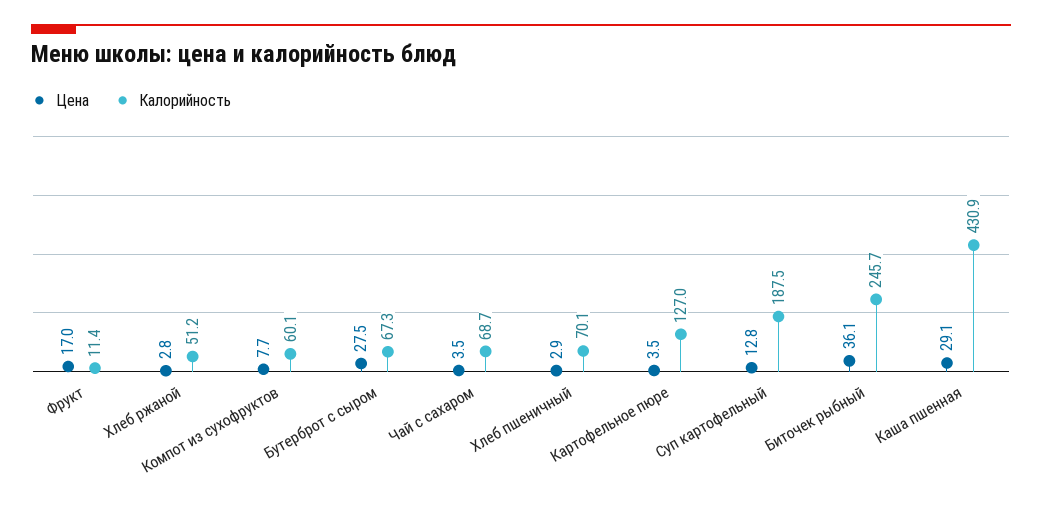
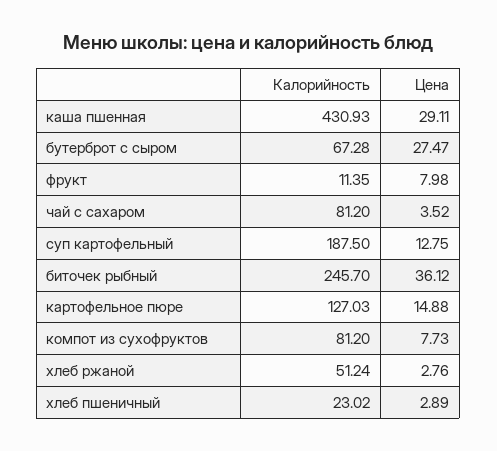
  {
    "Цена": {
-     "Фрукт": 17,
+     "Фрукт": 7.98,
      "Хлеб ржаной": 2.76,
      "Компот из сухофруктов": 7.73,
      "Бутерброт с сыром": 27.47,
      "Чай с сахаром": 3.52,
      "Хлеб пшеничный": 2.89,
-     "Картофельное пюре": 3.5,
+     "Картофельное пюре": 14.88,
      "Суп картофельный": 12.75,
      "Биточек рыбный": 36.12,
      "Каша пшенная": 29.11
    },
    "Калорийность": {
      "Фрукт": 11.35,
      "Хлеб ржаной": 51.24,
-     "Компот из сухофруктов": 60.1,
+     "Компот из сухофруктов": 81.2,
      "Бутерброт с сыром": 67.28,
-     "Чай с сахаром": 68.7,
+     "Чай с сахаром": 81.2,
-     "Хлеб пшеничный": 70.1,
+     "Хлеб пшеничный": 23.02,
      "Картофельное пюре": 127.03,
      "Суп картофельный": 187.5,
      "Биточек рыбный": 245.7,
      "Каша пшенная": 430.93
    }
  }

